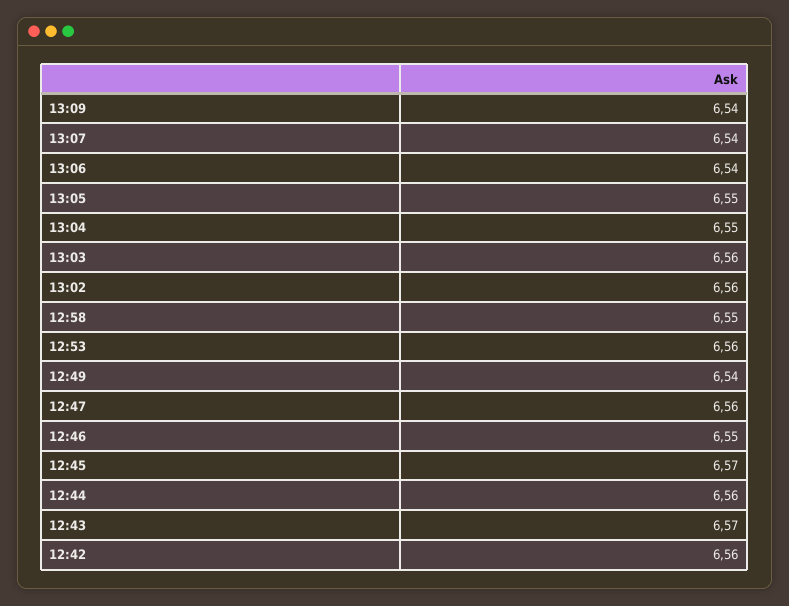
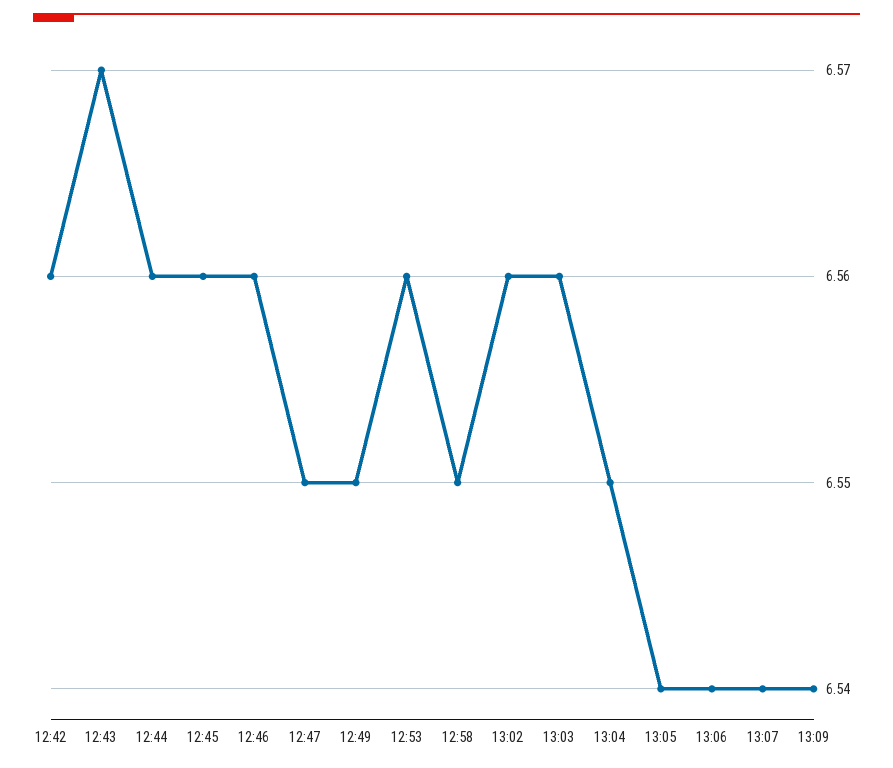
  {
    "13:09": 6.54,
    "13:07": 6.54,
    "13:06": 6.54,
-   "13:05": 6.55,
+   "13:05": 6.54,
    "13:04": 6.55,
    "13:03": 6.56,
    "13:02": 6.56,
    "12:58": 6.55,
    "12:53": 6.56,
-   "12:49": 6.54,
+   "12:49": 6.55,
-   "12:47": 6.56,
+   "12:47": 6.55,
-   "12:46": 6.55,
+   "12:46": 6.56,
-   "12:45": 6.57,
+   "12:45": 6.56,
    "12:44": 6.56,
    "12:43": 6.57,
    "12:42": 6.56
  }

